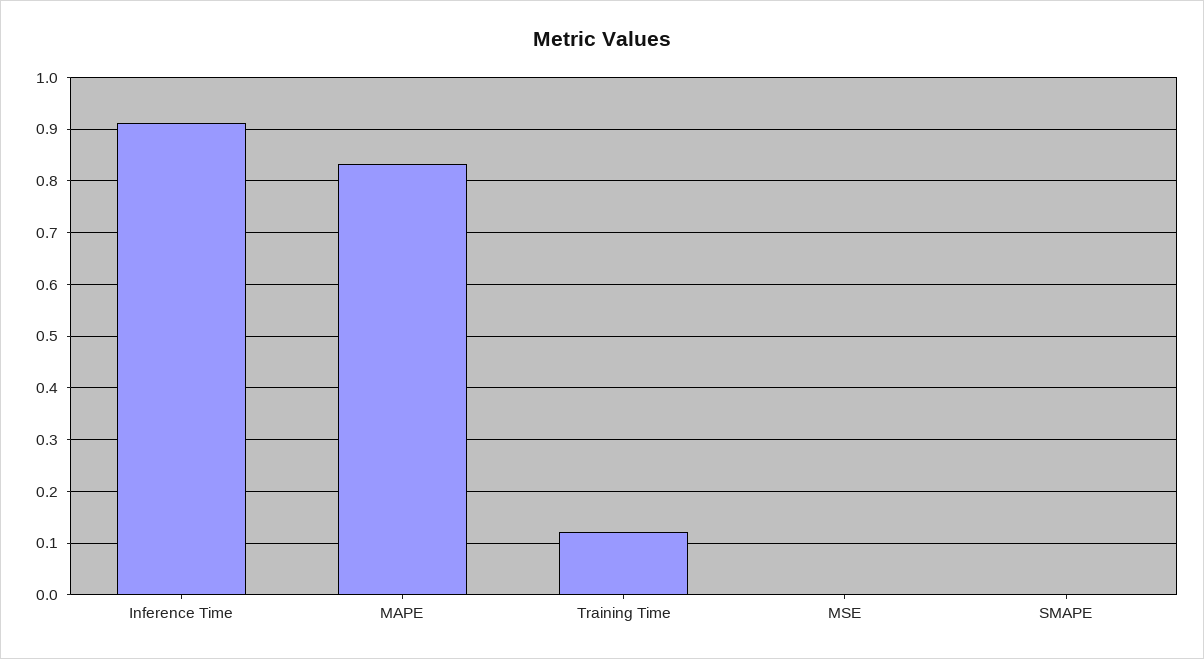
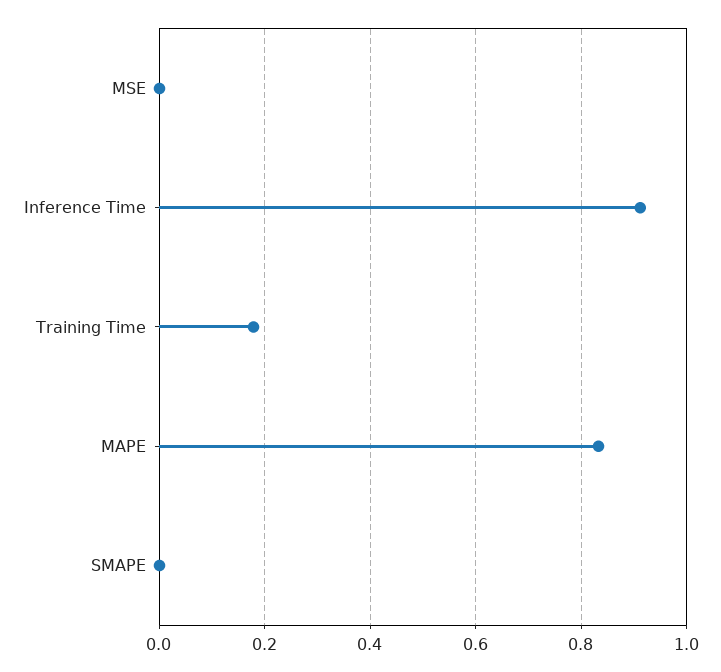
  {
    "Inference Time": 0.92,
    "MAPE": 0.84,
-   "Training Time": 0.12,
+   "Training Time": 0.18,
    "MSE": 0,
    "SMAPE": 0
  }

